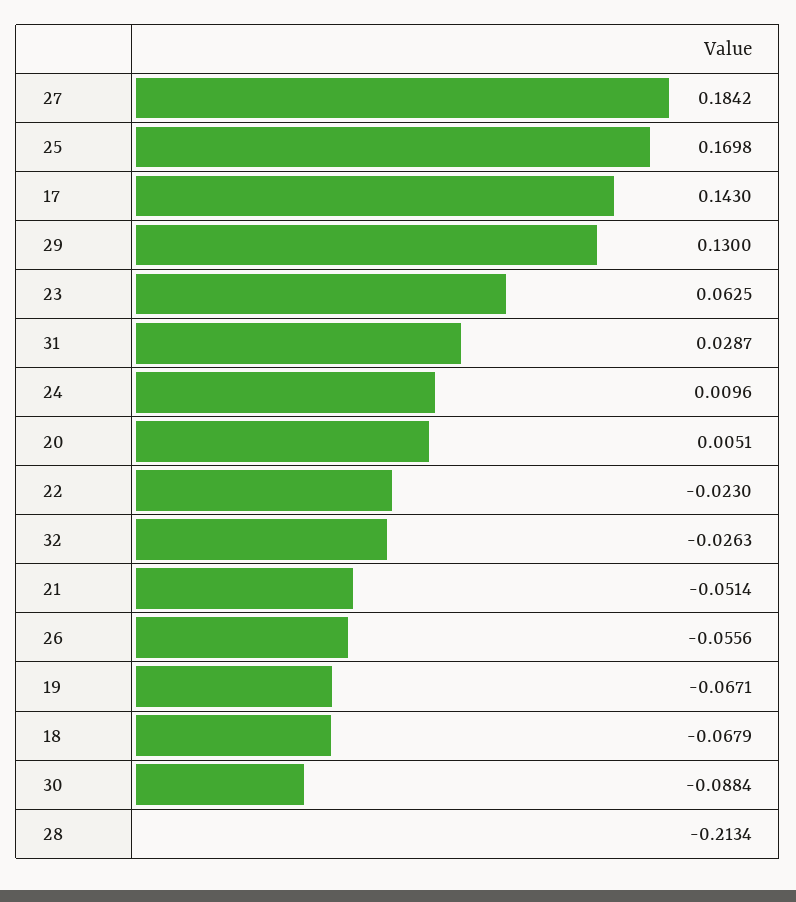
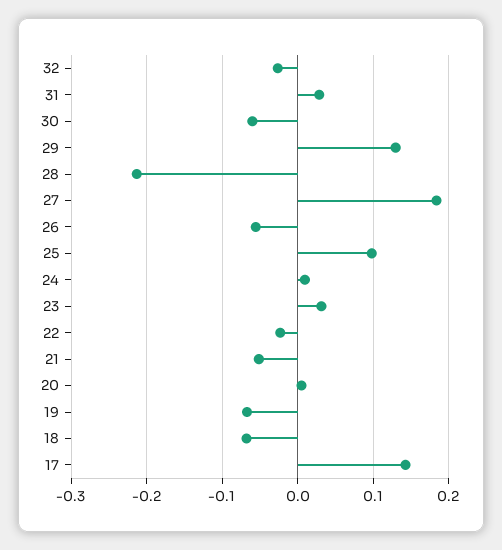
  {
    "27": 0.1842,
-   "25": 0.1698,
+   "25": 0.1,
    "17": 0.143,
    "29": 0.13,
-   "23": 0.0625,
+   "23": 0.03,
    "31": 0.0287,
    "24": 0.0096,
    "20": 0.0051,
    "22": -0.023,
    "32": -0.0263,
    "21": -0.0514,
    "26": -0.0556,
    "19": -0.0671,
    "18": -0.0679,
-   "30": -0.0884,
+   "30": -0.06,
    "28": -0.2134
  }

